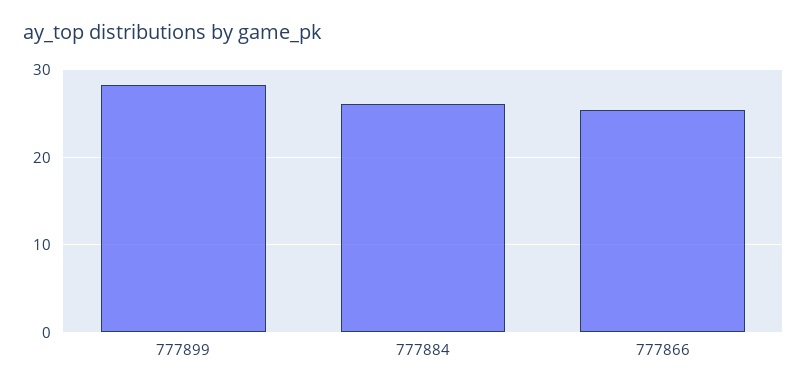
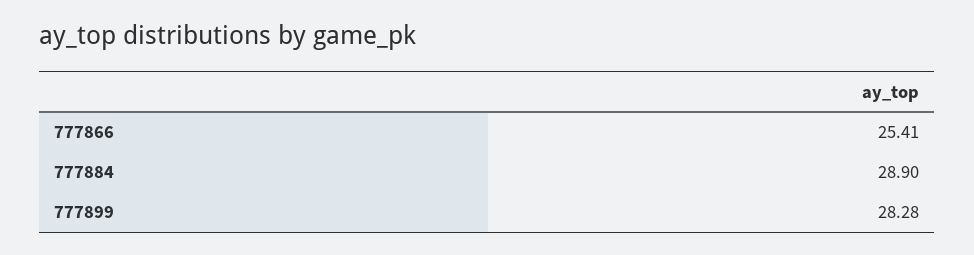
  {
    "777899": 28.28,
-   "777884": 26,
+   "777884": 28.9,
    "777866": 25.41
  }

